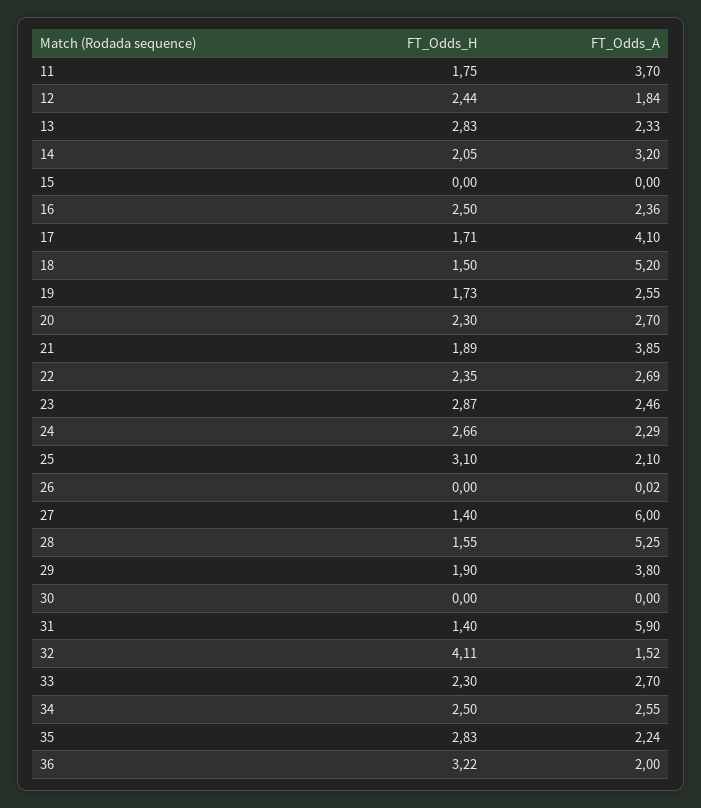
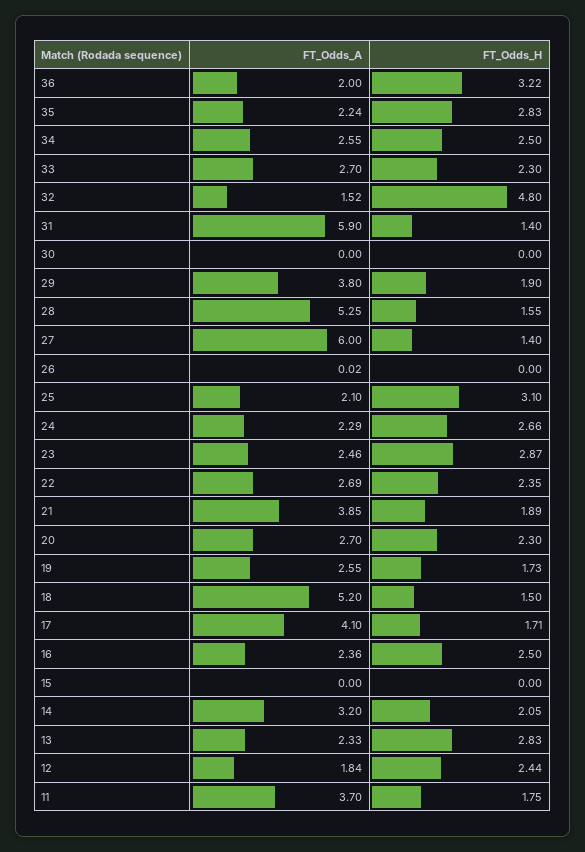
  {
    "FT_Odds_H": {
      "11": 1.75,
      "12": 2.44,
      "13": 2.83,
      "14": 2.05,
      "15": 0,
      "16": 2.5,
      "17": 1.71,
      "18": 1.5,
      "19": 1.73,
      "20": 2.3,
      "21": 1.89,
      "22": 2.35,
      "23": 2.87,
      "24": 2.66,
      "25": 3.1,
      "26": 0,
      "27": 1.4,
      "28": 1.55,
      "29": 1.9,
      "30": 0,
      "31": 1.4,
-     "32": 4.11,
+     "32": 4.8,
      "33": 2.3,
      "34": 2.5,
      "35": 2.83,
      "36": 3.22
    },
    "FT_Odds_A": {
      "11": 3.7,
      "12": 1.84,
      "13": 2.33,
      "14": 3.2,
      "15": 0,
      "16": 2.36,
      "17": 4.1,
      "18": 5.2,
      "19": 2.55,
      "20": 2.7,
      "21": 3.85,
      "22": 2.69,
      "23": 2.46,
      "24": 2.29,
      "25": 2.1,
      "26": 0.02,
      "27": 6,
      "28": 5.25,
      "29": 3.8,
      "30": 0,
      "31": 5.9,
      "32": 1.52,
      "33": 2.7,
      "34": 2.55,
      "35": 2.24,
      "36": 2
    }
  }

